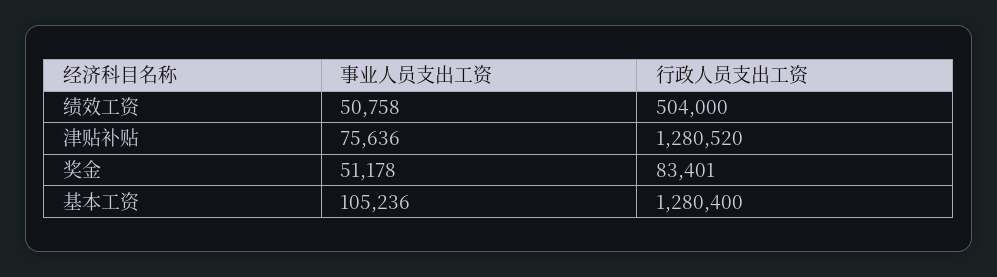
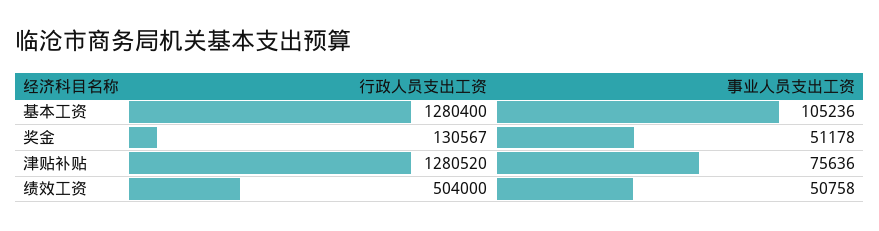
  {
    "事业人员支出工资": {
      "绩效工资": 50758,
      "津贴补贴": 75636,
      "奖金": 51178,
      "基本工资": 105236
    },
    "行政人员支出工资": {
      "绩效工资": 504000,
      "津贴补贴": 1280520,
-     "奖金": 83401,
+     "奖金": 130567,
      "基本工资": 1280400
    }
  }

